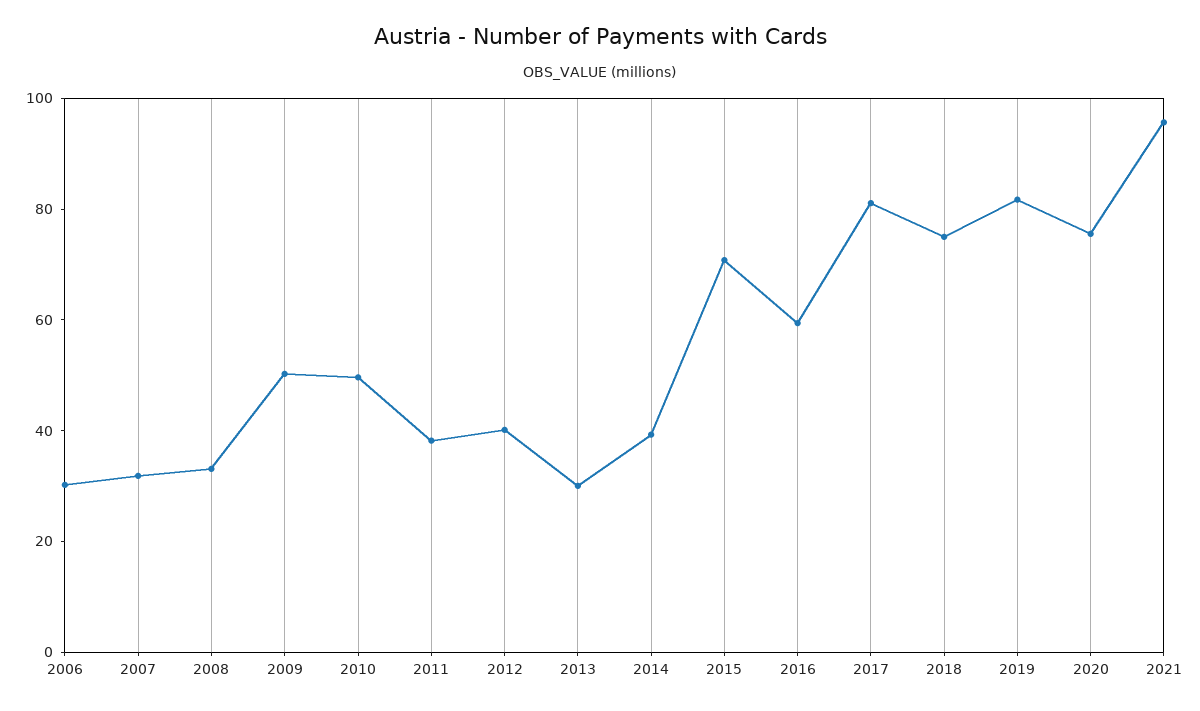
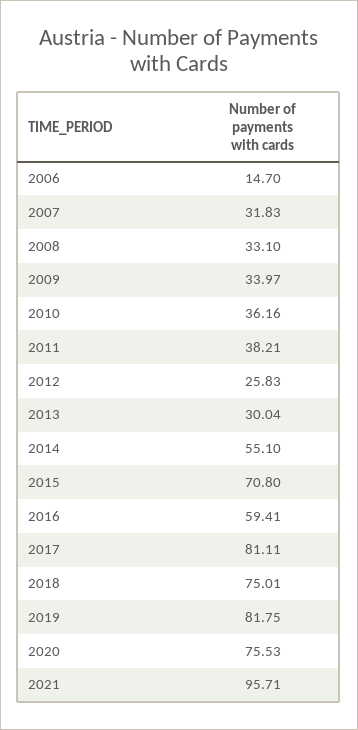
  {
-   "2006": 30,
+   "2006": 14.7,
    "2007": 31.83,
    "2008": 33.1,
-   "2009": 50,
+   "2009": 33.97,
-   "2010": 50,
+   "2010": 36.16,
    "2011": 38.21,
-   "2012": 40,
+   "2012": 25.83,
    "2013": 30.04,
-   "2014": 40,
+   "2014": 55.1,
    "2015": 70.8,
    "2016": 59.41,
    "2017": 81.11,
    "2018": 75.01,
    "2019": 81.75,
    "2020": 75.53,
    "2021": 95.71
  }

